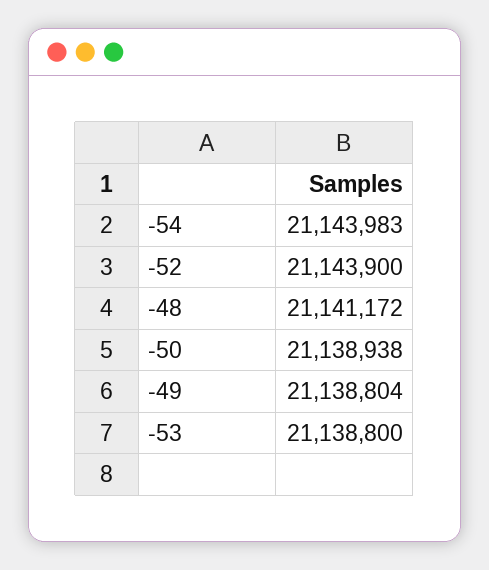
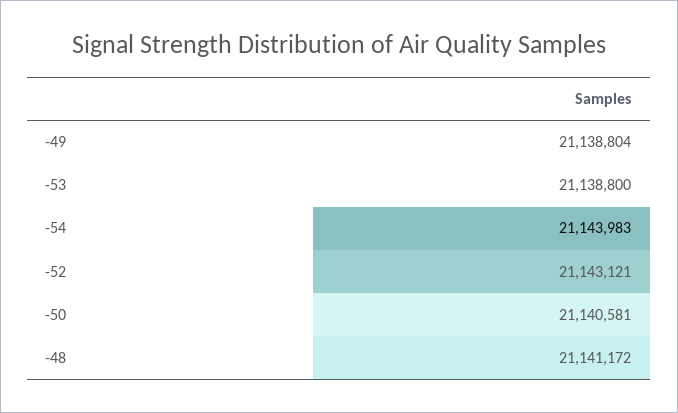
  {
    "-54": 21143983,
-   "-52": 21143900,
+   "-52": 21143121,
    "-48": 21141172,
-   "-50": 21138938,
+   "-50": 21140581,
    "-49": 21138804,
    "-53": 21138800
  }

